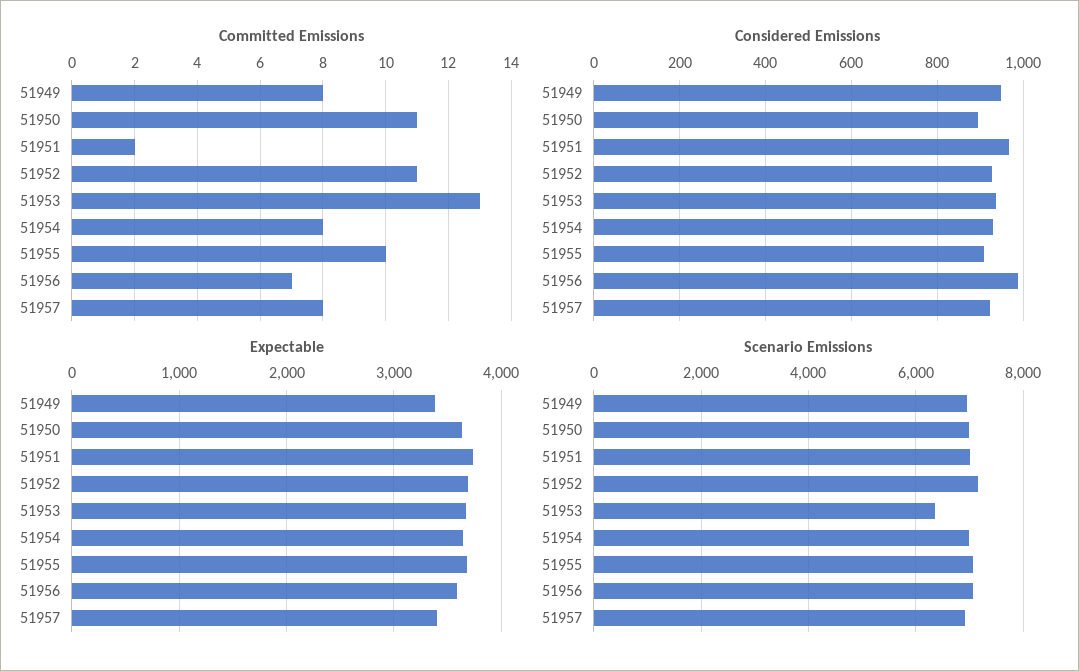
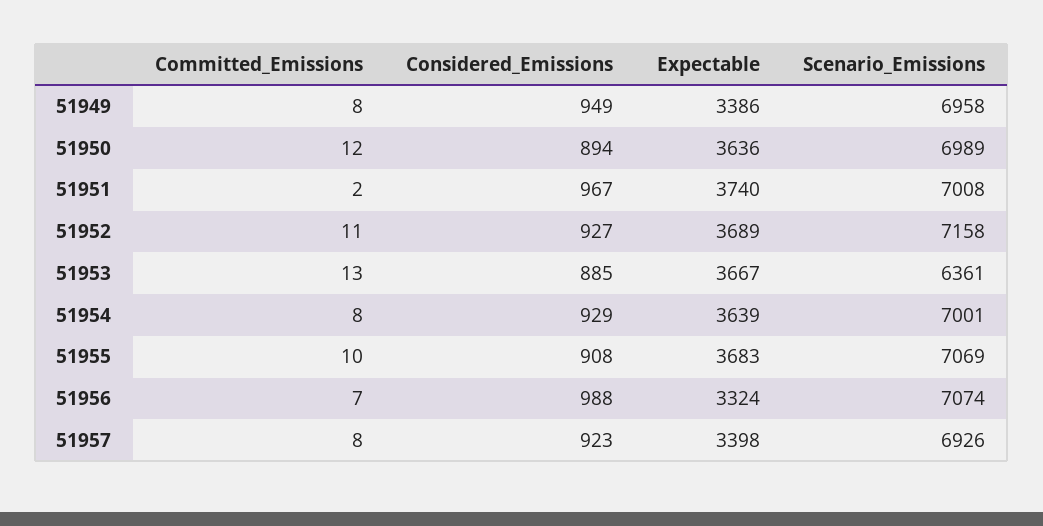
  {
    "Committed Emissions": {
      "51949": 8,
-     "51950": 11,
+     "51950": 12,
      "51951": 2,
      "51952": 11,
      "51953": 13,
      "51954": 8,
      "51955": 10,
      "51956": 7,
      "51957": 8
    },
    "Considered Emissions": {
      "51949": 949,
      "51950": 894,
      "51951": 967,
      "51952": 927,
-     "51953": 940,
+     "51953": 885,
      "51954": 929,
      "51955": 908,
      "51956": 988,
      "51957": 923
    },
    "Expectable": {
      "51949": 3386,
      "51950": 3636,
      "51951": 3740,
      "51952": 3689,
      "51953": 3667,
      "51954": 3639,
      "51955": 3683,
-     "51956": 3600,
+     "51956": 3324,
      "51957": 3398
    },
    "Scenario Emissions": {
      "51949": 6958,
      "51950": 6989,
      "51951": 7008,
      "51952": 7158,
      "51953": 6361,
      "51954": 7001,
      "51955": 7069,
      "51956": 7074,
      "51957": 6926
    }
  }

